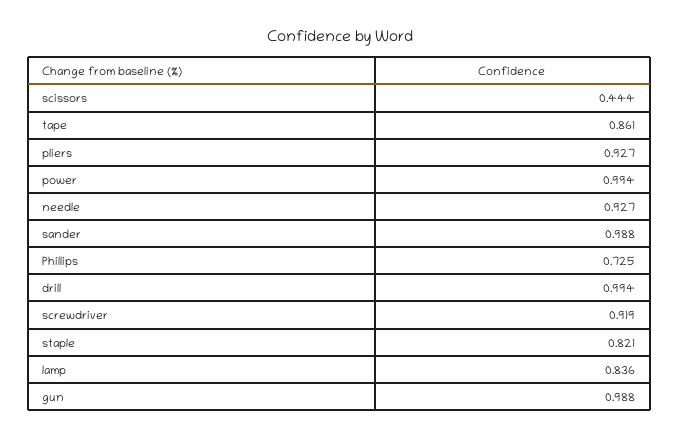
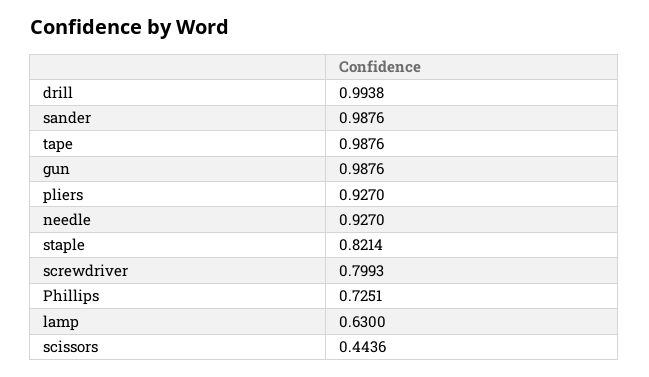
  {
    "scissors": 0.4436,
-   "tape": 0.861,
+   "tape": 0.9876,
    "pliers": 0.927,
-   "power": 0.994,
    "needle": 0.927,
    "sander": 0.9876,
    "Phillips": 0.7251,
    "drill": 0.9938,
-   "screwdriver": 0.919,
+   "screwdriver": 0.7993,
    "staple": 0.8214,
-   "lamp": 0.836,
+   "lamp": 0.63,
    "gun": 0.9876
  }

